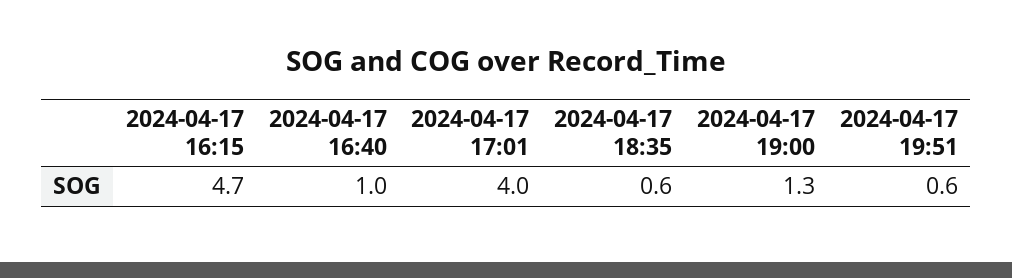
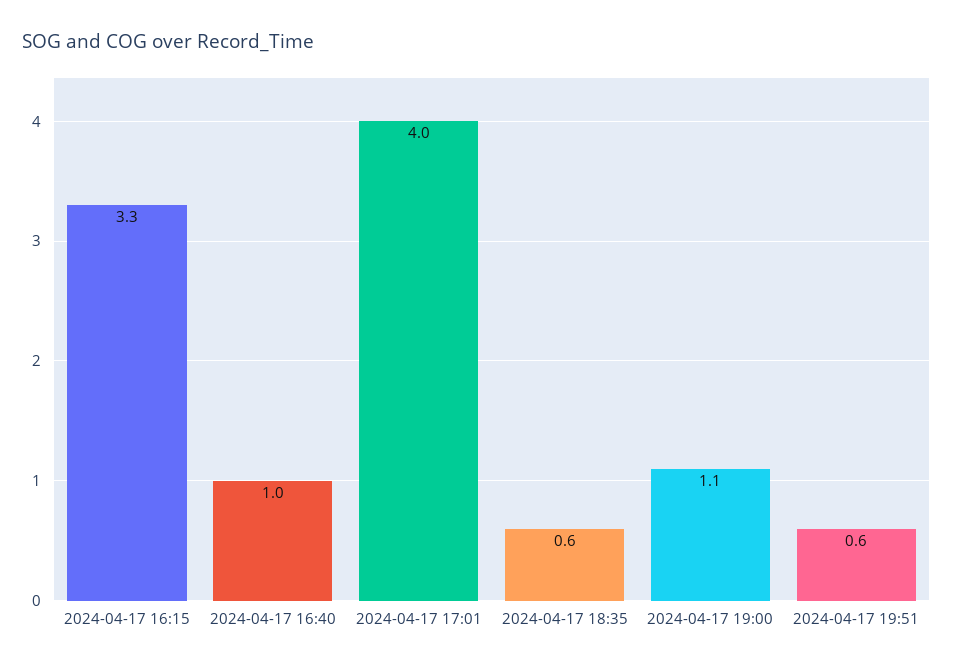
  {
-   "2024-04-17 16:15": 4.7,
+   "2024-04-17 16:15": 3.3,
    "2024-04-17 16:40": 1,
    "2024-04-17 17:01": 4,
    "2024-04-17 18:35": 0.6,
-   "2024-04-17 19:00": 1.3,
+   "2024-04-17 19:00": 1.1,
    "2024-04-17 19:51": 0.6
  }

